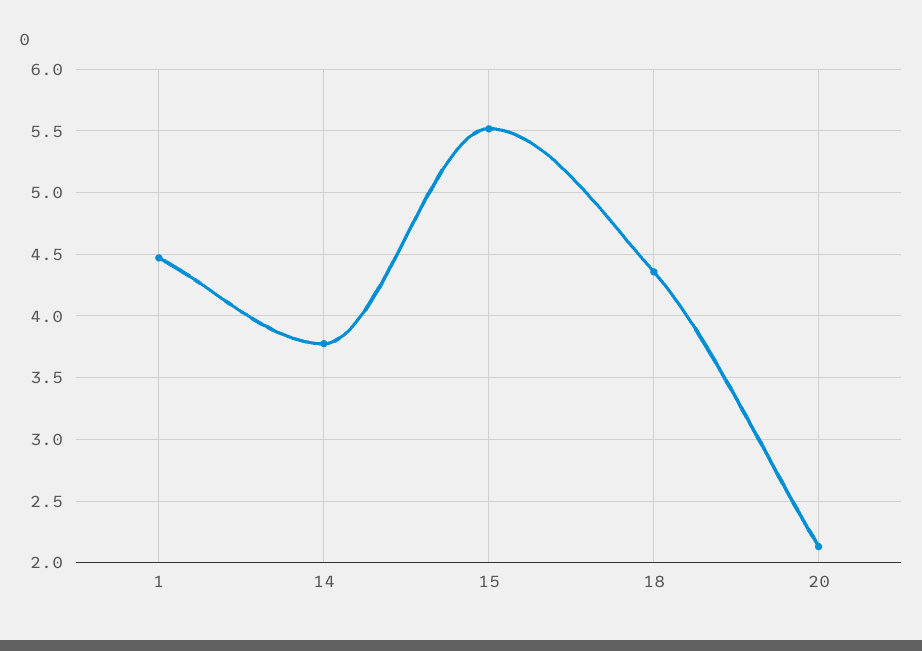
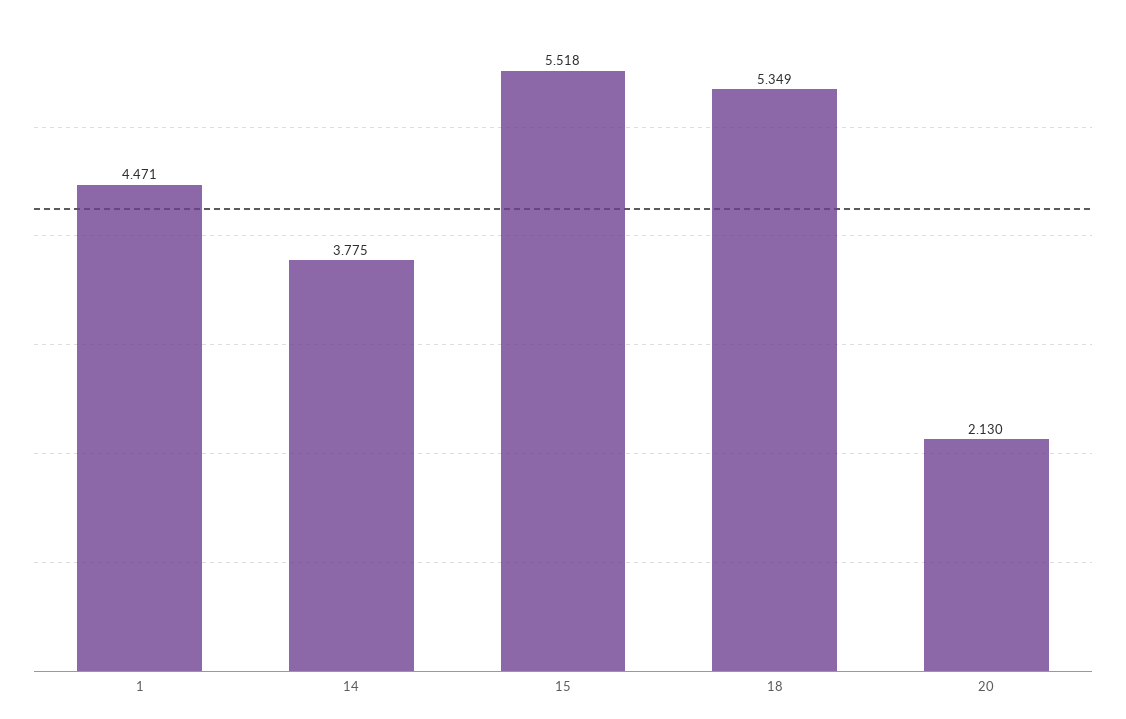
  {
    "1": 4.471,
    "14": 3.775,
    "15": 5.518,
-   "18": 4.35,
+   "18": 5.349,
    "20": 2.13
  }

